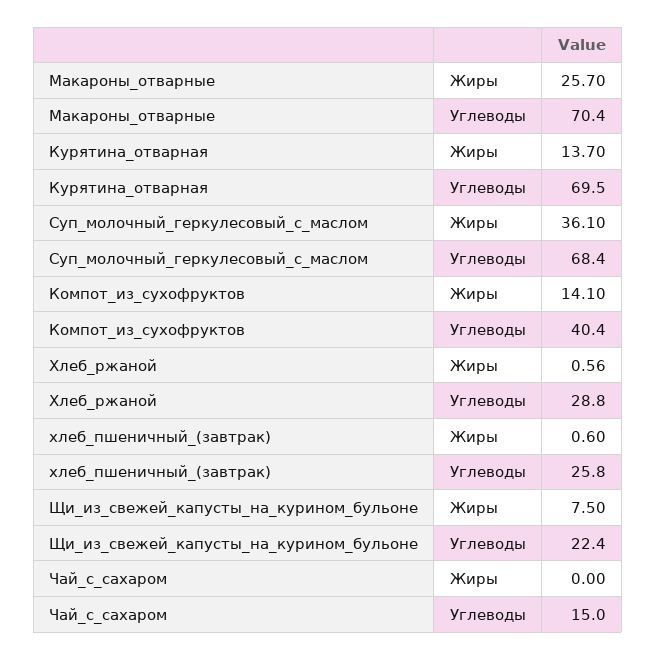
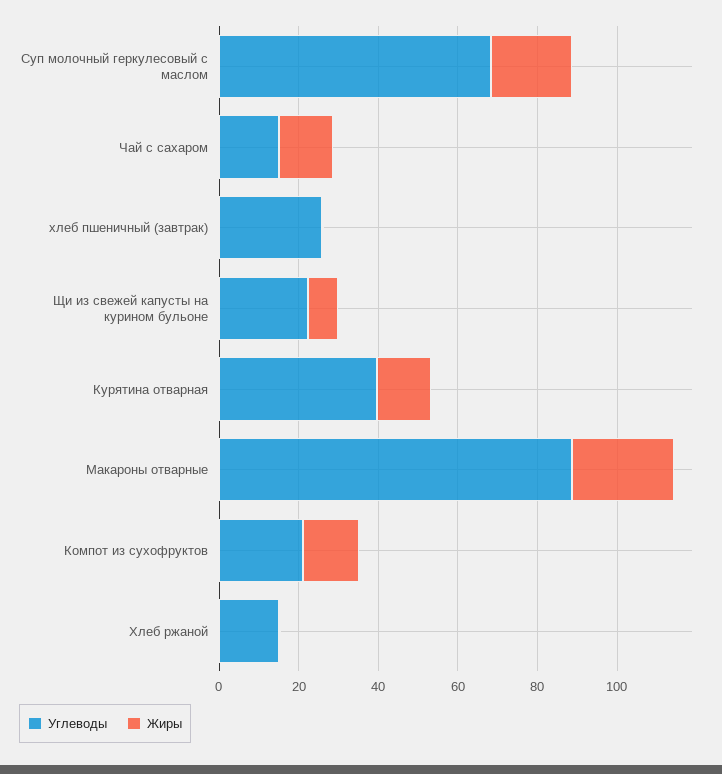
  {
    "Жиры": {
      "Макароны_отварные": 25.7,
      "Курятина_отварная": 13.7,
-     "Суп_молочный_геркулесовый_с_маслом": 36.1,
+     "Суп_молочный_геркулесовый_с_маслом": 20,
      "Компот_из_сухофруктов": 14.1,
      "Хлеб_ржаной": 0.56,
      "хлеб_пшеничный_(завтрак)": 0.6,
      "Щи_из_свежей_капусты_на_курином_бульоне": 7.5,
-     "Чай_с_сахаром": 0
+     "Чай_с_сахаром": 15
    },
    "Углеводы": {
-     "Макароны_отварные": 70.4,
+     "Макароны_отварные": 90,
-     "Курятина_отварная": 69.5,
+     "Курятина_отварная": 40,
      "Суп_молочный_геркулесовый_с_маслом": 68.4,
-     "Компот_из_сухофруктов": 40.4,
+     "Компот_из_сухофруктов": 20,
-     "Хлеб_ржаной": 28.8,
+     "Хлеб_ржаной": 15,
      "хлеб_пшеничный_(завтрак)": 25.8,
      "Щи_из_свежей_капусты_на_курином_бульоне": 22.4,
      "Чай_с_сахаром": 15
    }
  }

